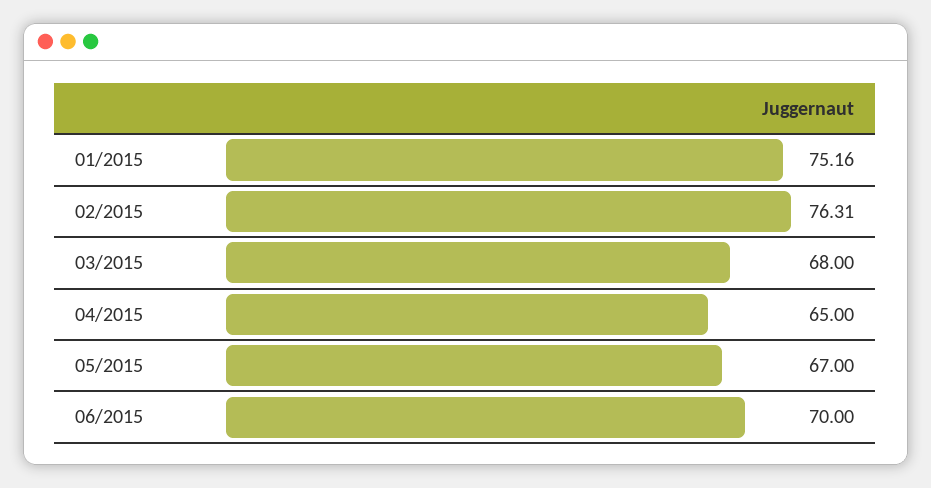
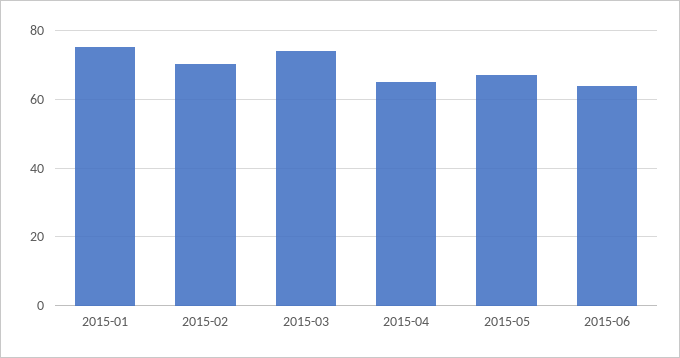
  {
    "01/2015": 75.16,
-   "02/2015": 76.31,
+   "02/2015": 70,
-   "03/2015": 68,
+   "03/2015": 74,
    "04/2015": 65,
    "05/2015": 67,
-   "06/2015": 70
+   "06/2015": 64
  }

